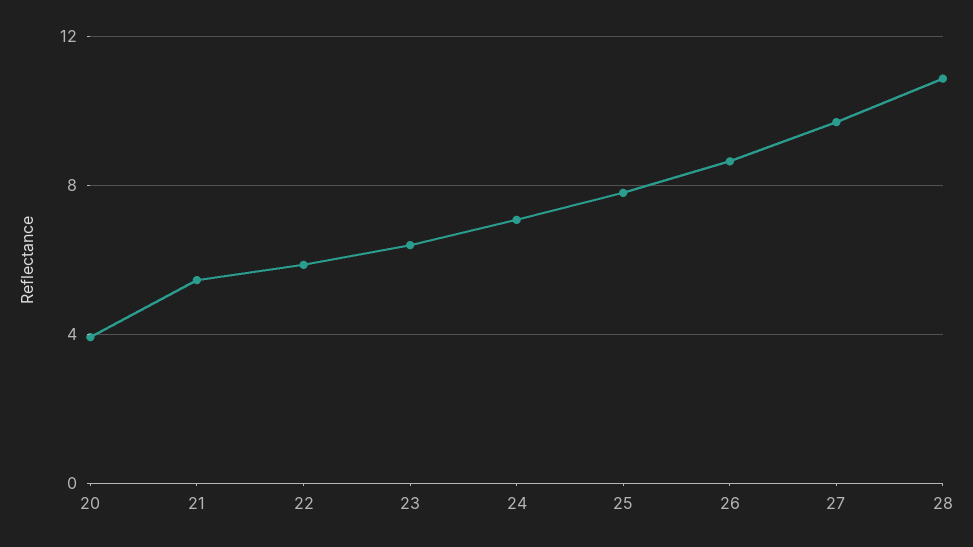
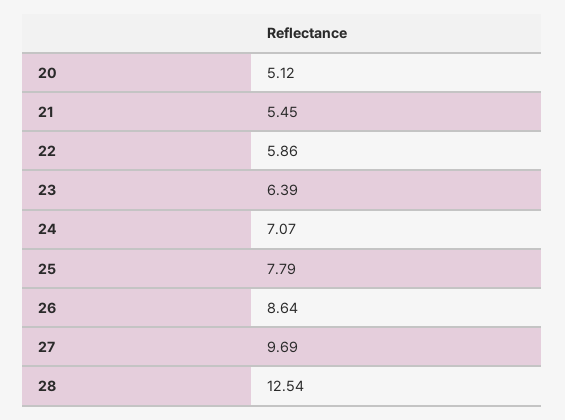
  {
-   "20": 4,
+   "20": 5.12,
    "21": 5.45,
    "22": 5.86,
    "23": 6.39,
    "24": 7.07,
    "25": 7.79,
    "26": 8.64,
    "27": 9.69,
-   "28": 11
+   "28": 12.54
  }

